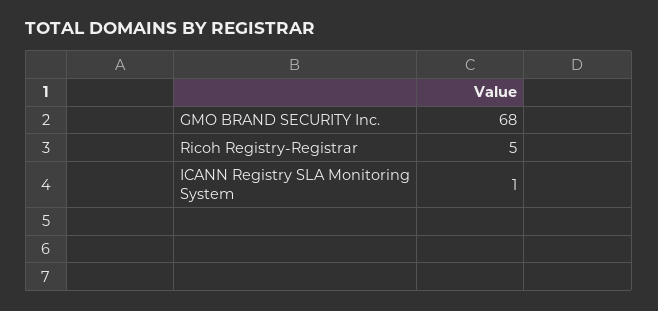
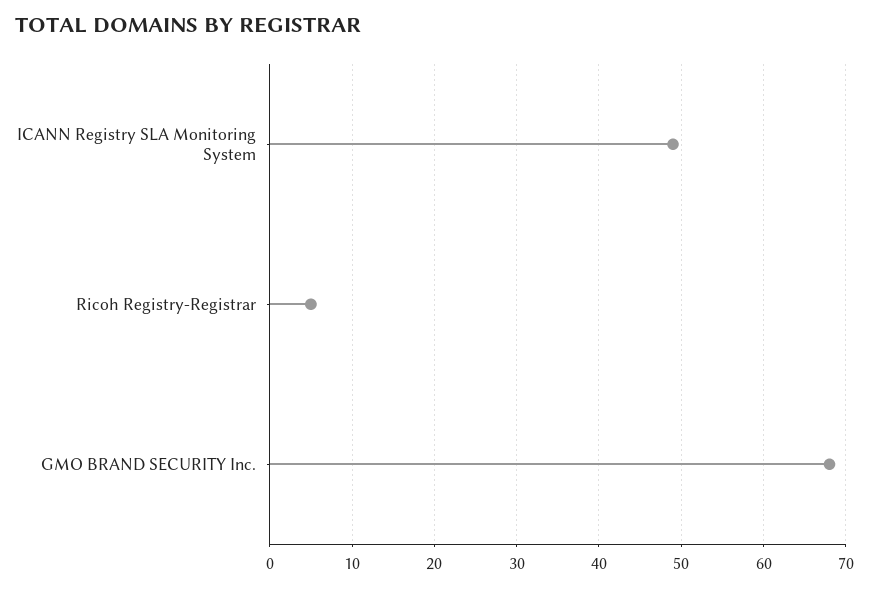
  {
    "GMO BRAND SECURITY Inc.": 68,
    "Ricoh Registry-Registrar": 5,
-   "ICANN Registry SLA Monitoring System": 1
+   "ICANN Registry SLA Monitoring System": 49
  }

